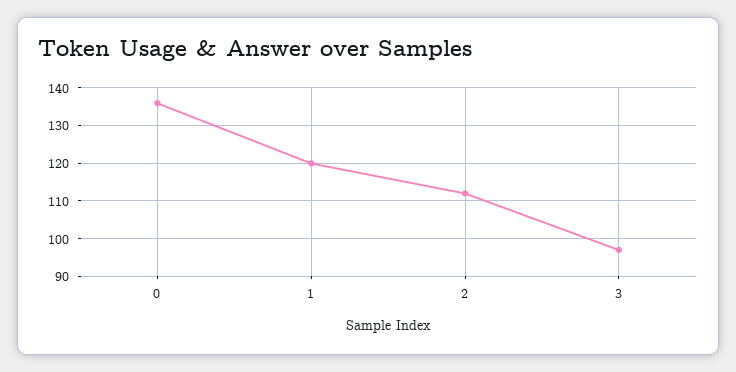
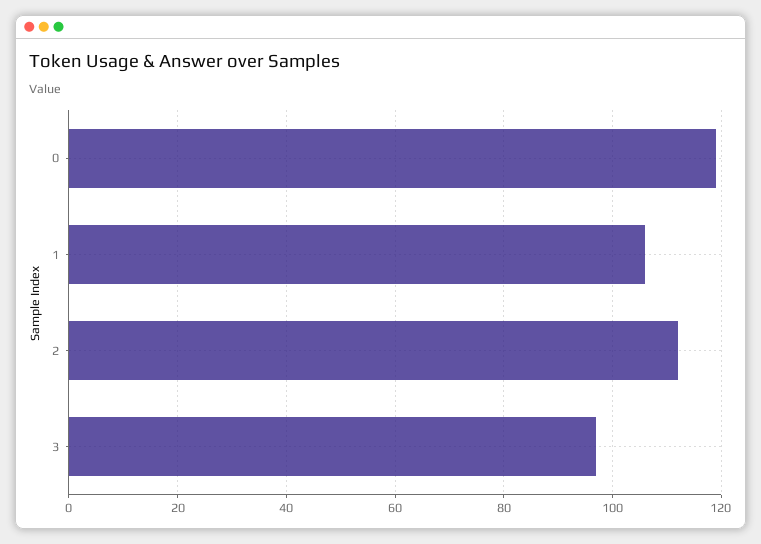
  {
-   "0": 135,
+   "0": 120,
-   "1": 120,
+   "1": 105,
    "2": 110,
    "3": 95
  }

